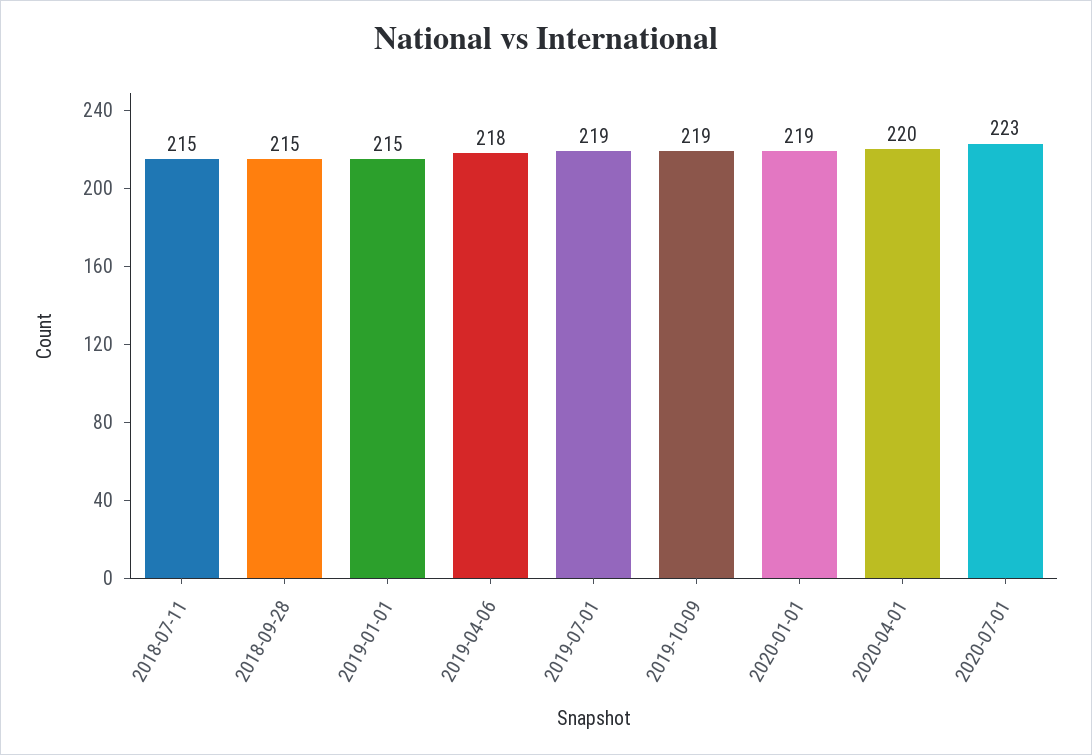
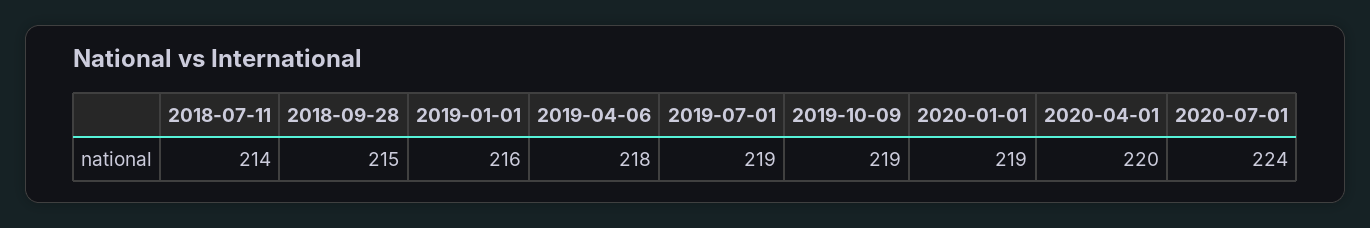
  {
-   "2018-07-11": 215,
+   "2018-07-11": 214,
    "2018-09-28": 215,
-   "2019-01-01": 215,
+   "2019-01-01": 216,
    "2019-04-06": 218,
    "2019-07-01": 219,
    "2019-10-09": 219,
    "2020-01-01": 219,
    "2020-04-01": 220,
-   "2020-07-01": 223
+   "2020-07-01": 224
  }

